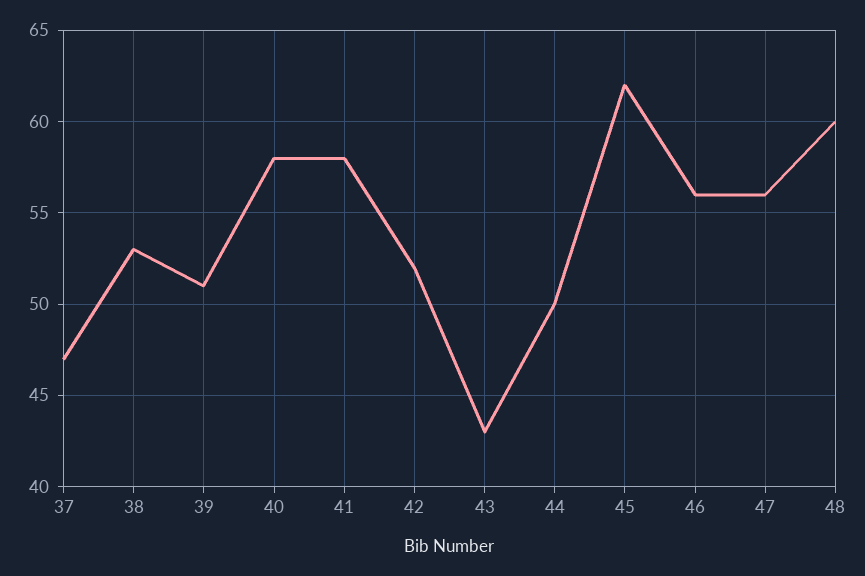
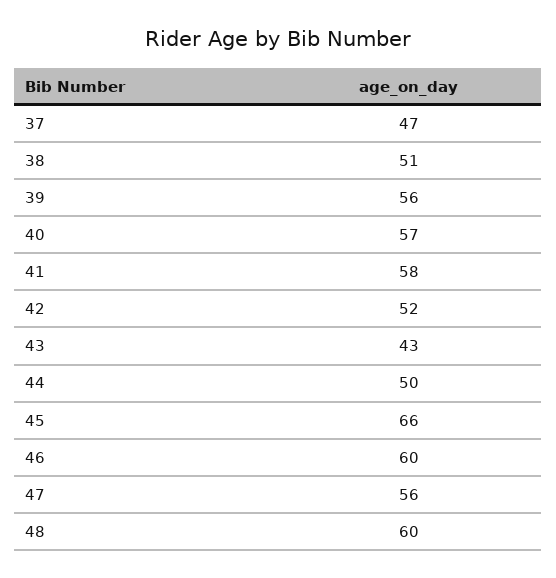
  {
    "37": 47,
-   "38": 53,
+   "38": 51,
-   "39": 51,
+   "39": 56,
-   "40": 58,
+   "40": 57,
    "41": 58,
    "42": 52,
    "43": 43,
    "44": 50,
-   "45": 62,
+   "45": 66,
-   "46": 56,
+   "46": 60,
    "47": 56,
    "48": 60
  }

